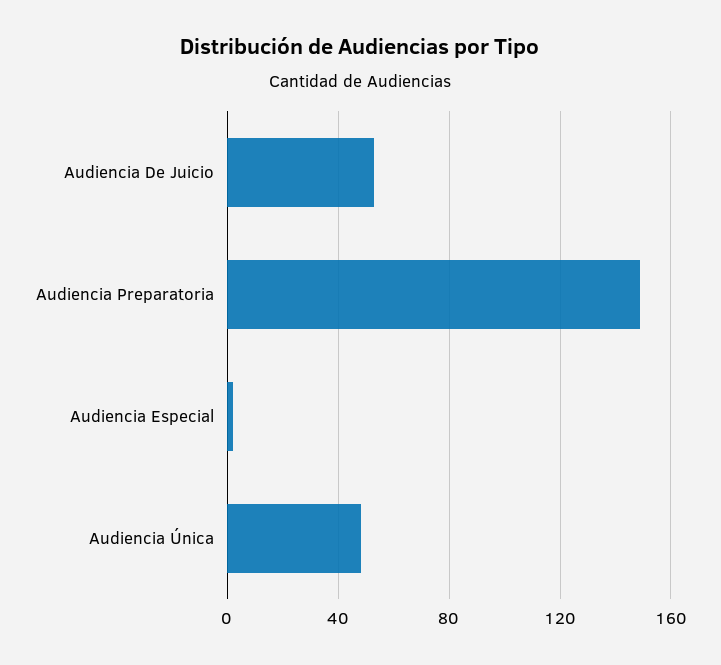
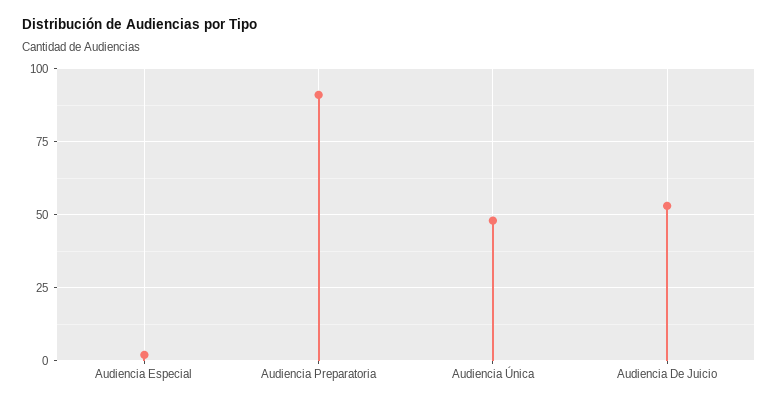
  {
    "Audiencia De Juicio": 55,
-   "Audiencia Preparatoria": 150,
+   "Audiencia Preparatoria": 90,
    "Audiencia Especial": 0,
    "Audiencia Única": 50
  }

